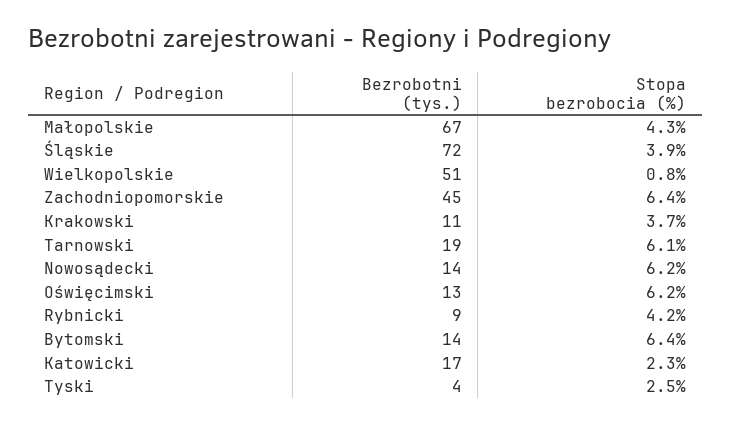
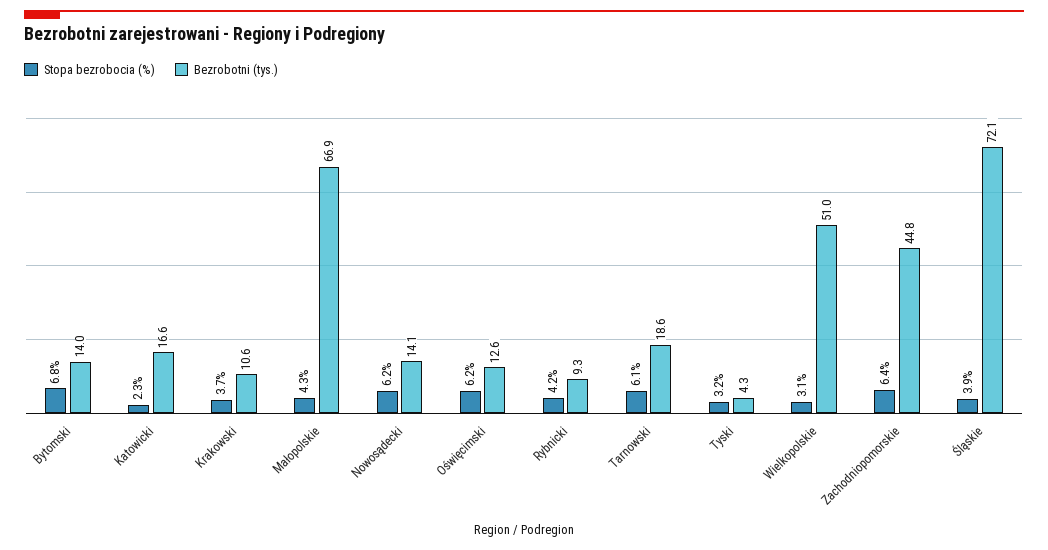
  {
    "Bezrobotni (tys.)": {
      "Małopolskie": 66.9,
      "Śląskie": 72.1,
      "Wielkopolskie": 51,
      "Zachodniopomorskie": 44.8,
      "Krakowski": 10.6,
      "Tarnowski": 18.6,
      "Nowosądecki": 14.1,
      "Oświęcimski": 12.6,
      "Rybnicki": 9.3,
      "Bytomski": 14,
      "Katowicki": 16.6,
      "Tyski": 4.3
    },
    "Stopa bezrobocia (%)": {
      "Małopolskie": 4.3,
      "Śląskie": 3.9,
-     "Wielkopolskie": 0.8,
+     "Wielkopolskie": 3.1,
      "Zachodniopomorskie": 6.4,
      "Krakowski": 3.7,
      "Tarnowski": 6.1,
      "Nowosądecki": 6.2,
      "Oświęcimski": 6.2,
      "Rybnicki": 4.2,
-     "Bytomski": 6.4,
+     "Bytomski": 6.8,
      "Katowicki": 2.3,
-     "Tyski": 2.5
+     "Tyski": 3.2
    }
  }

